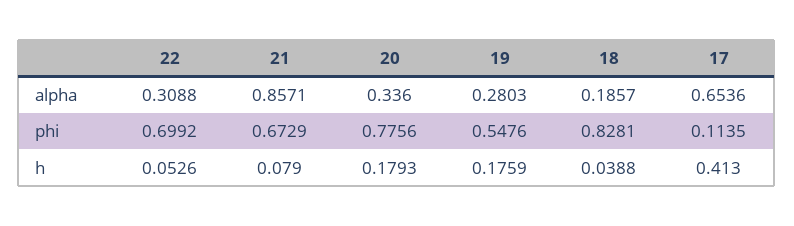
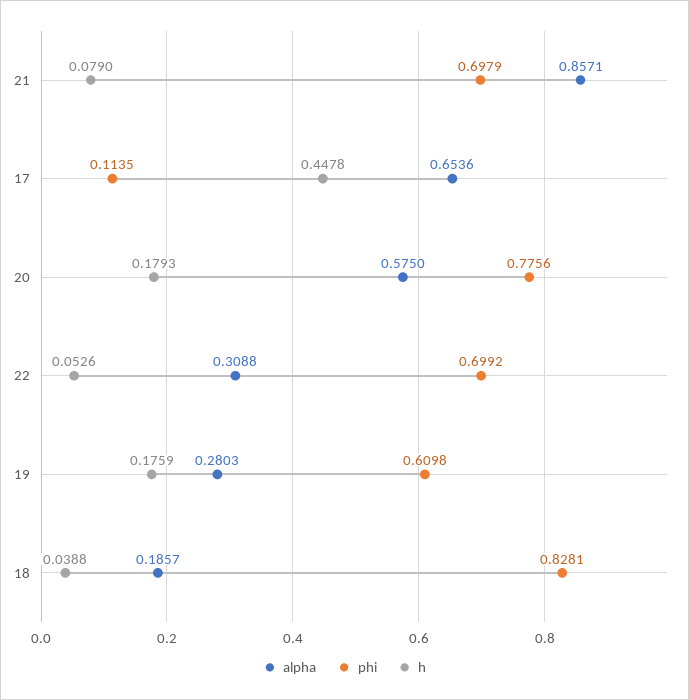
  {
    "alpha": {
      "22": 0.3088,
      "21": 0.8571,
-     "20": 0.336,
+     "20": 0.575,
      "19": 0.2803,
      "18": 0.1857,
      "17": 0.6536
    },
    "phi": {
      "22": 0.6992,
-     "21": 0.6729,
+     "21": 0.6979,
      "20": 0.7756,
-     "19": 0.5476,
+     "19": 0.6098,
      "18": 0.8281,
      "17": 0.1135
    },
    "h": {
      "22": 0.0526,
      "21": 0.079,
      "20": 0.1793,
      "19": 0.1759,
      "18": 0.0388,
-     "17": 0.413
+     "17": 0.4478
    }
  }

